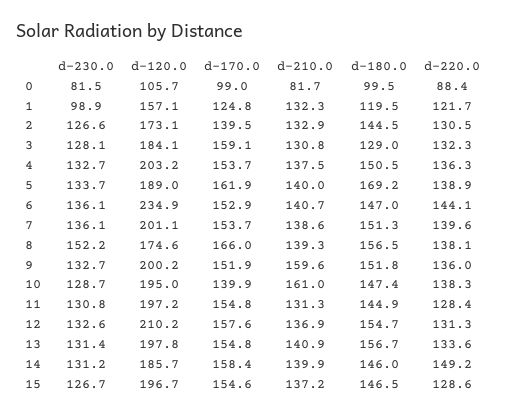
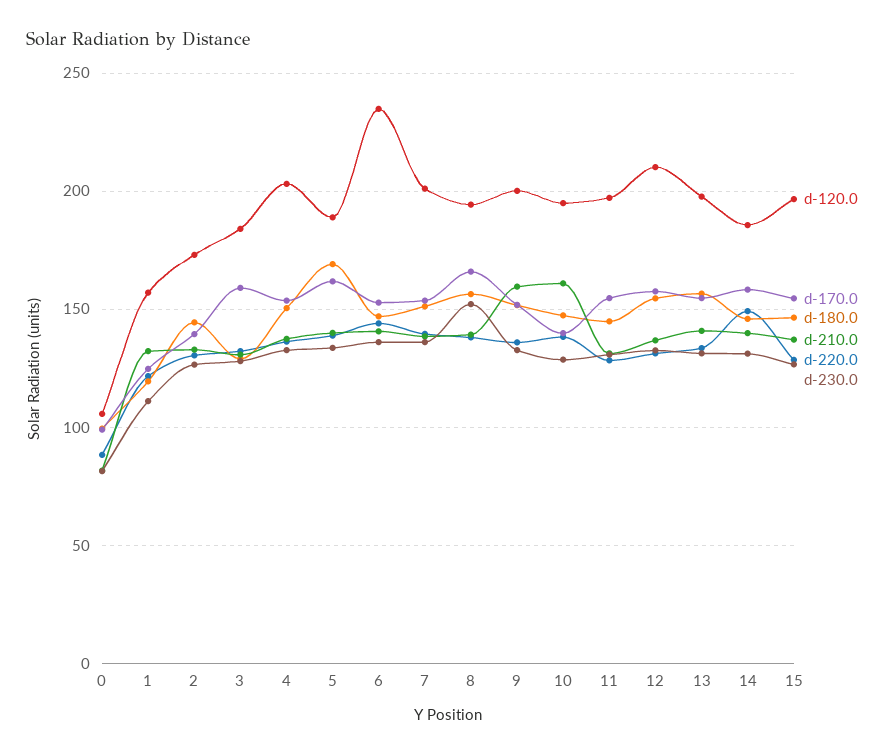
  {
    "d-230.0": {
      "0": 81.5,
-     "1": 98.9,
+     "1": 110,
      "2": 126.6,
      "3": 128.1,
      "4": 132.7,
      "5": 133.7,
      "6": 136.1,
      "7": 136.1,
      "8": 152.2,
      "9": 132.7,
      "10": 128.7,
      "11": 130.8,
      "12": 132.6,
      "13": 131.4,
      "14": 131.2,
      "15": 126.7
    },
    "d-120.0": {
      "0": 105.7,
      "1": 157.1,
      "2": 173.1,
      "3": 184.1,
      "4": 203.2,
      "5": 189,
      "6": 234.9,
      "7": 201.1,
-     "8": 174.6,
+     "8": 195,
      "9": 200.2,
      "10": 195,
      "11": 197.2,
      "12": 210.2,
      "13": 197.8,
      "14": 185.7,
      "15": 196.7
    },
    "d-170.0": {
      "0": 99,
      "1": 124.8,
      "2": 139.5,
      "3": 159.1,
      "4": 153.7,
      "5": 161.9,
      "6": 152.9,
      "7": 153.7,
      "8": 166,
      "9": 151.9,
      "10": 139.9,
      "11": 154.8,
      "12": 157.6,
      "13": 154.8,
      "14": 158.4,
      "15": 154.6
    },
    "d-210.0": {
      "0": 81.7,
      "1": 132.3,
      "2": 132.9,
      "3": 130.8,
      "4": 137.5,
      "5": 140,
      "6": 140.7,
      "7": 138.6,
      "8": 139.3,
      "9": 159.6,
      "10": 161,
      "11": 131.3,
      "12": 136.9,
      "13": 140.9,
      "14": 139.9,
      "15": 137.2
    },
    "d-180.0": {
      "0": 99.5,
      "1": 119.5,
      "2": 144.5,
      "3": 129,
      "4": 150.5,
      "5": 169.2,
      "6": 147,
      "7": 151.3,
      "8": 156.5,
      "9": 151.8,
      "10": 147.4,
      "11": 144.9,
      "12": 154.7,
      "13": 156.7,
      "14": 146,
      "15": 146.5
    },
    "d-220.0": {
      "0": 88.4,
      "1": 121.7,
      "2": 130.5,
      "3": 132.3,
      "4": 136.3,
      "5": 138.9,
      "6": 144.1,
      "7": 139.6,
      "8": 138.1,
      "9": 136,
      "10": 138.3,
      "11": 128.4,
      "12": 131.3,
      "13": 133.6,
      "14": 149.2,
      "15": 128.6
    }
  }

